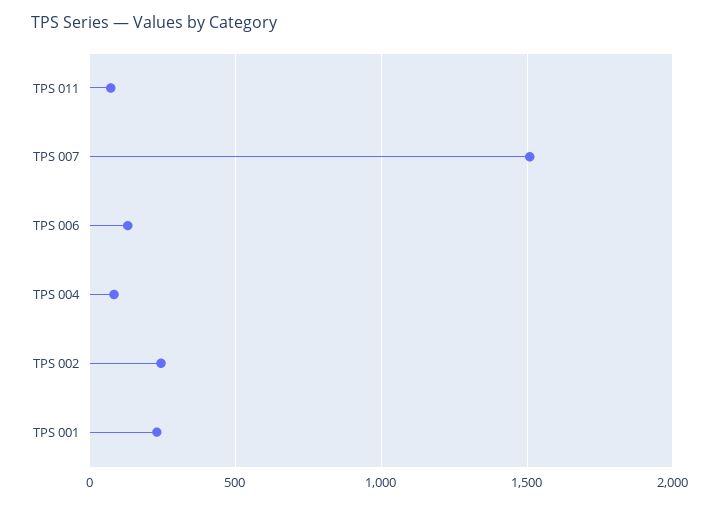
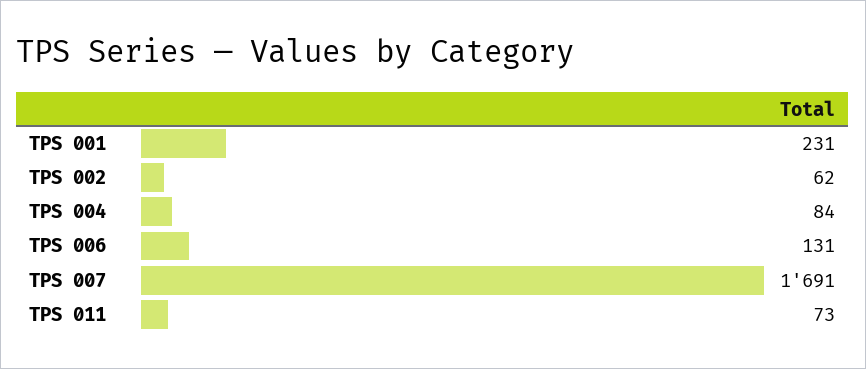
  {
    "TPS 011": 73,
-   "TPS 007": 1500,
+   "TPS 007": 1691,
    "TPS 006": 131,
    "TPS 004": 84,
-   "TPS 002": 250,
+   "TPS 002": 62,
    "TPS 001": 231
  }

